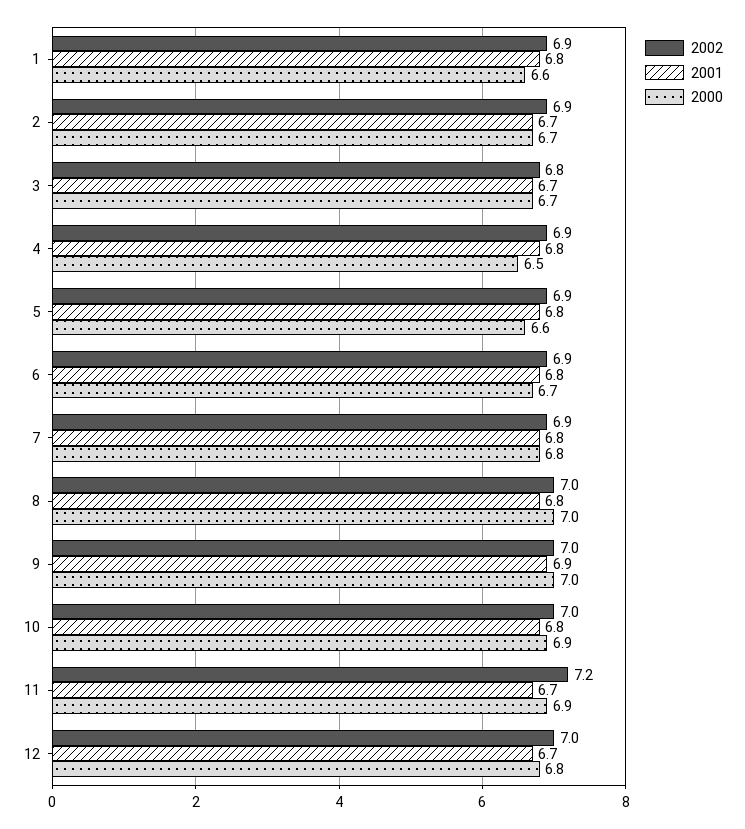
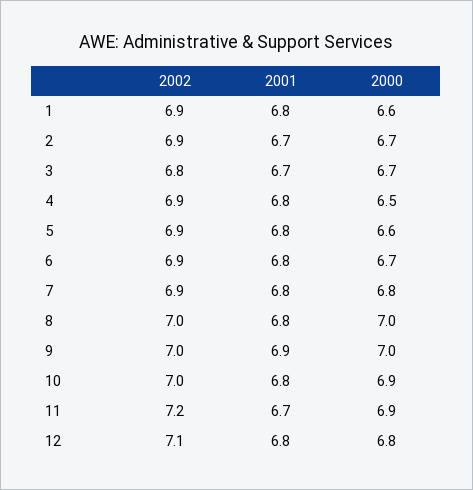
  {
    "2002": {
      "1": 6.9,
      "2": 6.9,
      "3": 6.8,
      "4": 6.9,
      "5": 6.9,
      "6": 6.9,
      "7": 6.9,
      "8": 7,
      "9": 7,
      "10": 7,
      "11": 7.2,
-     "12": 7
+     "12": 7.1
    },
    "2001": {
      "1": 6.8,
      "2": 6.7,
      "3": 6.7,
      "4": 6.8,
      "5": 6.8,
      "6": 6.8,
      "7": 6.8,
      "8": 6.8,
      "9": 6.9,
      "10": 6.8,
      "11": 6.7,
-     "12": 6.7
+     "12": 6.8
    },
    "2000": {
      "1": 6.6,
      "2": 6.7,
      "3": 6.7,
      "4": 6.5,
      "5": 6.6,
      "6": 6.7,
      "7": 6.8,
      "8": 7,
      "9": 7,
      "10": 6.9,
      "11": 6.9,
      "12": 6.8
    }
  }

